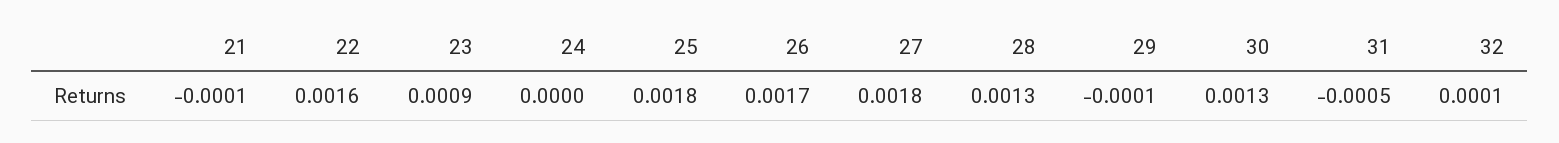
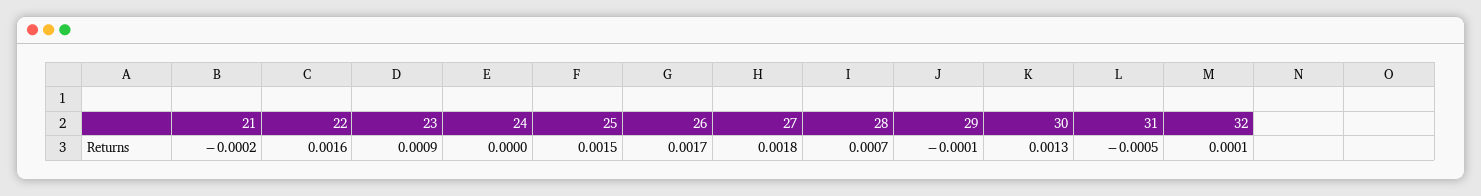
  {
-   "21": -0.0001,
+   "21": -0.0002,
    "22": 0.0016,
    "23": 0.0009,
    "24": 0,
-   "25": 0.0018,
+   "25": 0.0015,
    "26": 0.0017,
    "27": 0.0018,
-   "28": 0.0013,
+   "28": 0.0007,
    "29": -0.0001,
    "30": 0.0013,
    "31": -0.0005,
    "32": 0.0001
  }

